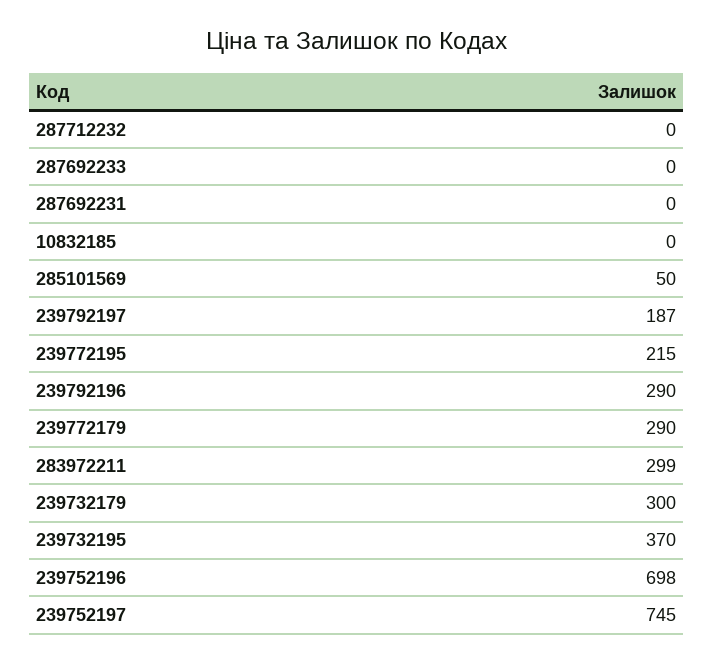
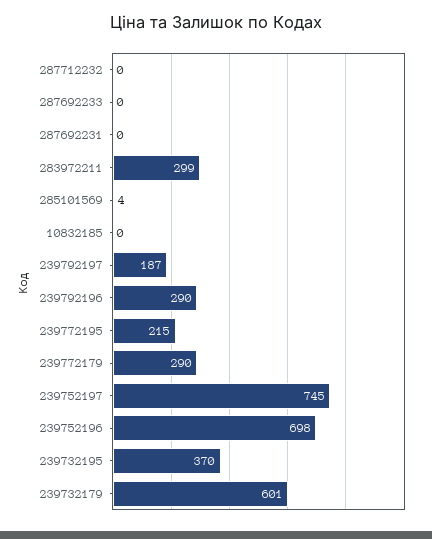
  {
    "287712232": 0,
    "287692233": 0,
    "287692231": 0,
    "10832185": 0,
-   "285101569": 50,
+   "285101569": 4,
    "239792197": 187,
    "239772195": 215,
    "239792196": 290,
    "239772179": 290,
    "283972211": 299,
-   "239732179": 300,
+   "239732179": 601,
    "239732195": 370,
    "239752196": 698,
    "239752197": 745
  }

